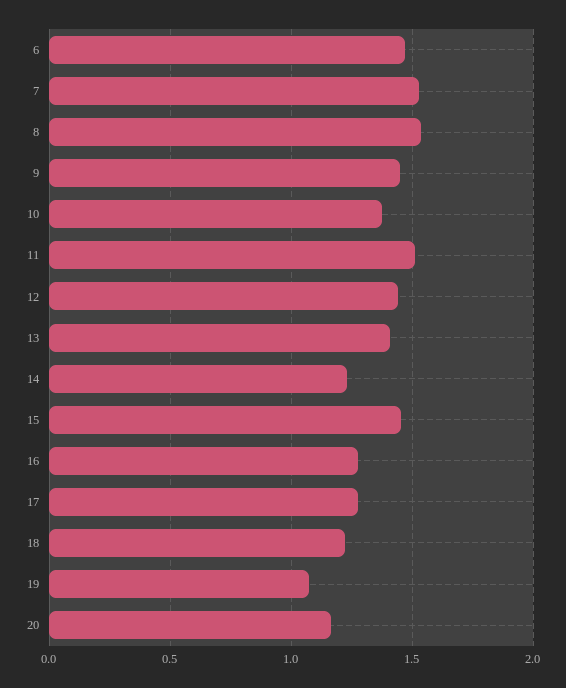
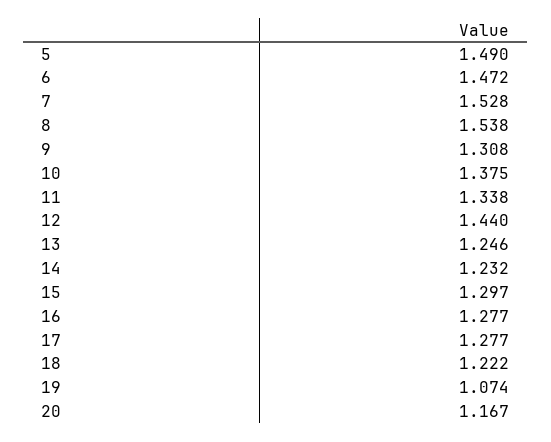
  {
    "6": 1.472,
    "7": 1.528,
    "8": 1.538,
-   "9": 1.45,
+   "9": 1.308,
    "10": 1.375,
-   "11": 1.5,
+   "11": 1.338,
    "12": 1.44,
-   "13": 1.4,
+   "13": 1.246,
    "14": 1.232,
-   "15": 1.45,
+   "15": 1.297,
    "16": 1.277,
    "17": 1.277,
    "18": 1.222,
    "19": 1.074,
-   "20": 1.167
+   "20": 1.167,
+   "5": 1.49
  }

